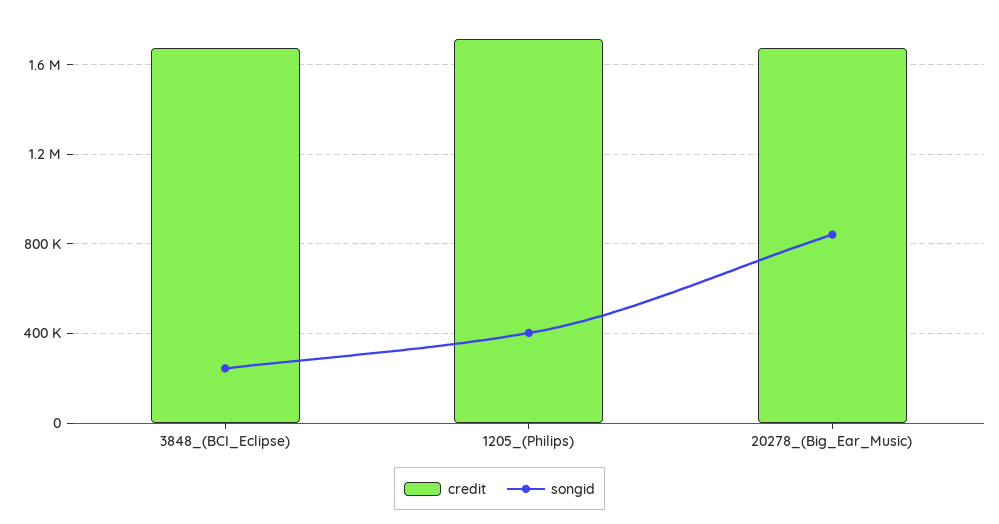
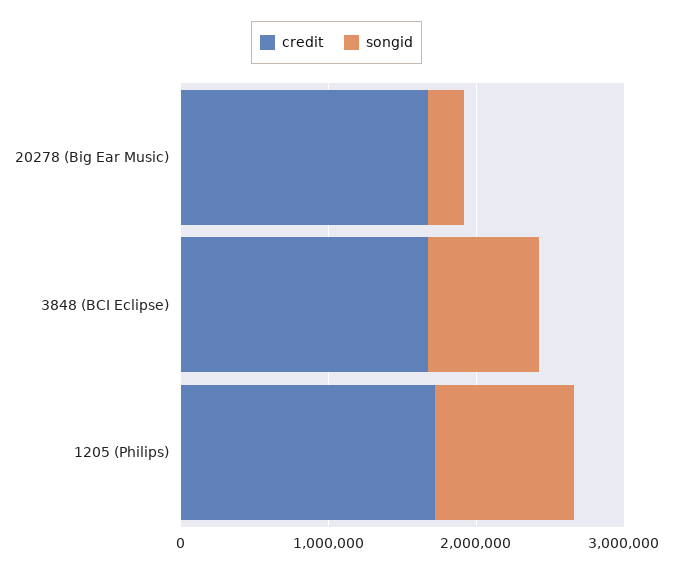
  {
    "credit": {
      "3848_(BCI_Eclipse)": 1650000,
      "1205_(Philips)": 1700000,
      "20278_(Big_Ear_Music)": 1650000
    },
    "songid": {
-     "3848_(BCI_Eclipse)": 250000,
+     "3848_(BCI_Eclipse)": 800000,
-     "1205_(Philips)": 400000,
+     "1205_(Philips)": 1000000,
-     "20278_(Big_Ear_Music)": 850000
+     "20278_(Big_Ear_Music)": 200000
    }
  }

